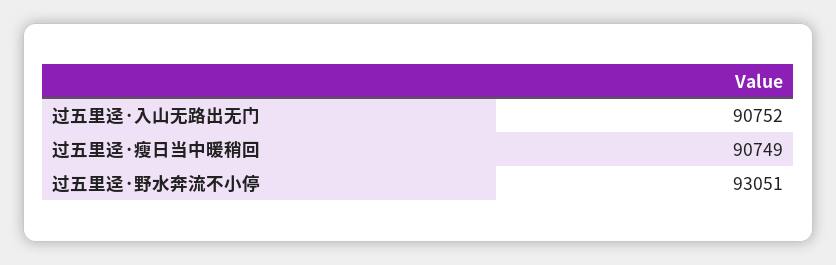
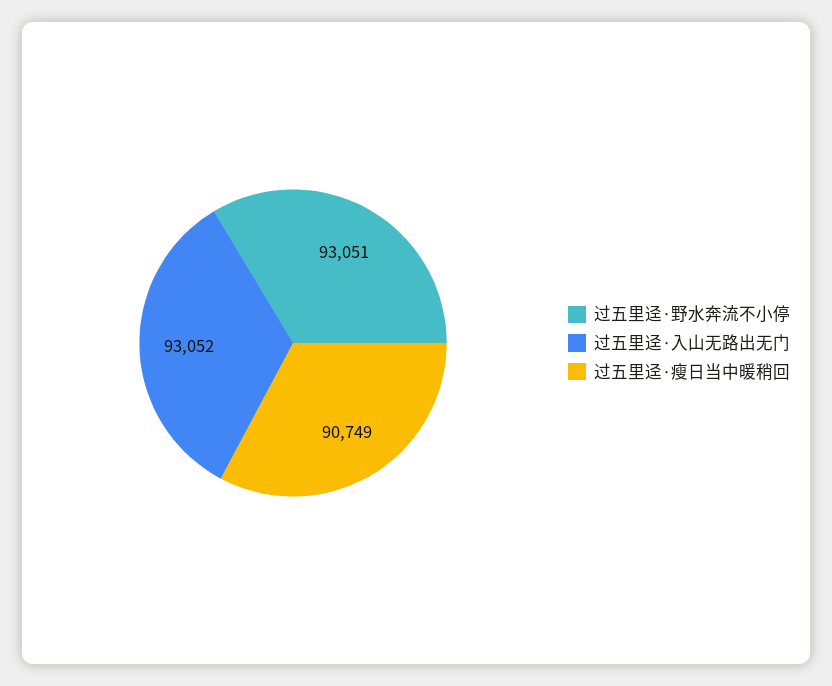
  {
-   "过五里迳·入山无路出无门": 90752,
+   "过五里迳·入山无路出无门": 93052,
    "过五里迳·瘦日当中暖稍回": 90749,
    "过五里迳·野水奔流不小停": 93051
  }

